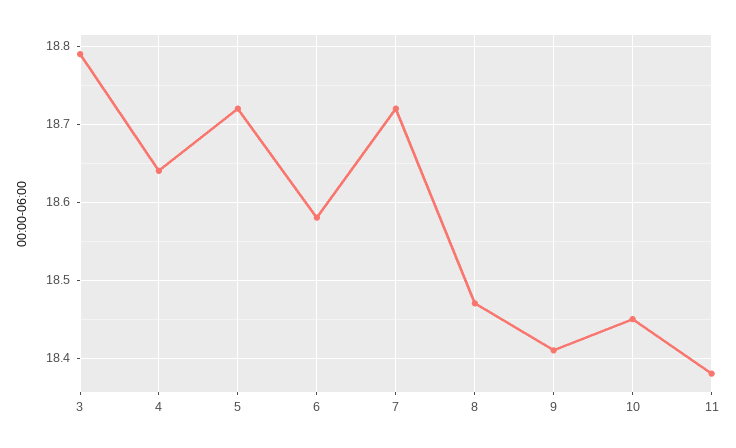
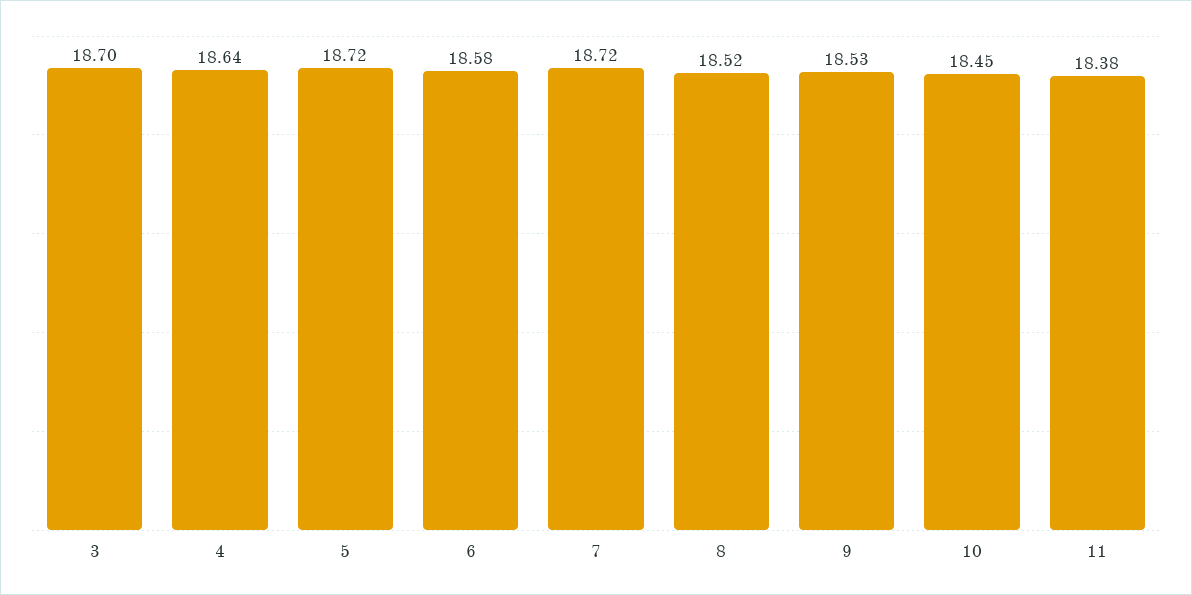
  {
-   "3": 18.79,
+   "3": 18.7,
    "4": 18.64,
    "5": 18.72,
    "6": 18.58,
    "7": 18.72,
-   "8": 18.47,
+   "8": 18.52,
-   "9": 18.41,
+   "9": 18.53,
    "10": 18.45,
    "11": 18.38
  }

